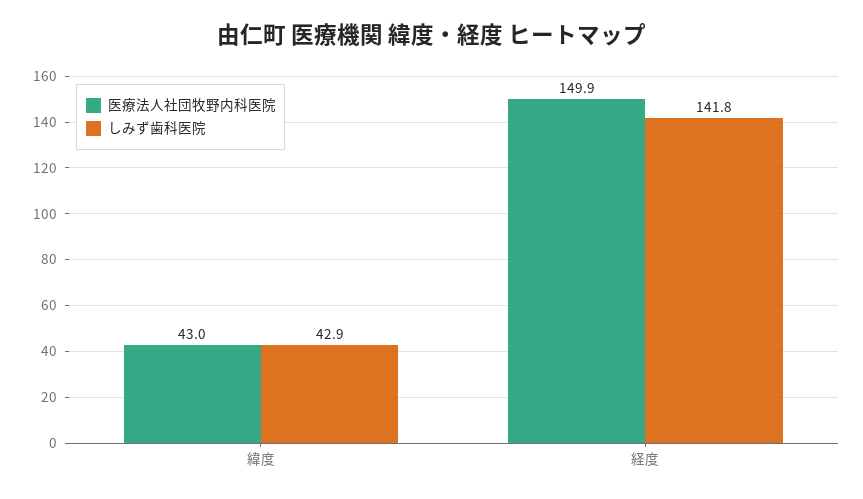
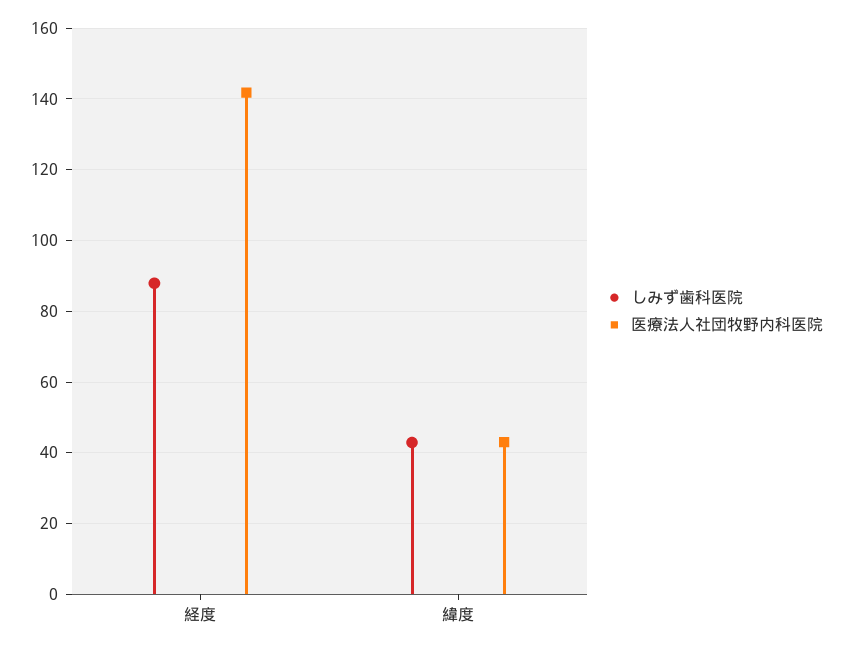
  {
    "医療法人社団牧野内科医院": {
      "緯度": 43,
-     "経度": 149.9
+     "経度": 142
    },
    "しみず歯科医院": {
      "緯度": 42.9,
-     "経度": 141.8
+     "経度": 88
    }
  }

